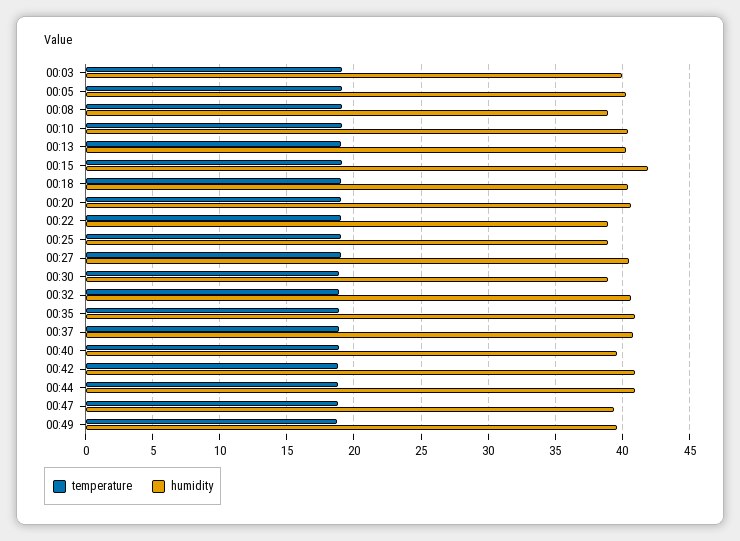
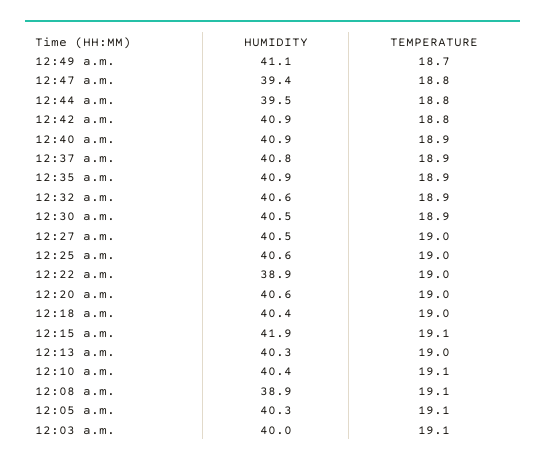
  {
    "temperature": {
      "00:03": 19.1,
      "00:05": 19.1,
      "00:08": 19.1,
      "00:10": 19.1,
      "00:13": 19,
      "00:15": 19.1,
      "00:18": 19,
      "00:20": 19,
      "00:22": 19,
      "00:25": 19,
      "00:27": 19,
      "00:30": 18.9,
      "00:32": 18.9,
      "00:35": 18.9,
      "00:37": 18.9,
      "00:40": 18.9,
      "00:42": 18.8,
      "00:44": 18.8,
      "00:47": 18.8,
      "00:49": 18.7
    },
    "humidity": {
      "00:03": 40,
      "00:05": 40.3,
      "00:08": 38.9,
      "00:10": 40.4,
      "00:13": 40.3,
      "00:15": 41.9,
      "00:18": 40.4,
      "00:20": 40.6,
      "00:22": 38.9,
-     "00:25": 39,
+     "00:25": 40.6,
      "00:27": 40.5,
-     "00:30": 39,
+     "00:30": 40.5,
      "00:32": 40.6,
      "00:35": 40.9,
      "00:37": 40.8,
-     "00:40": 39.5,
+     "00:40": 40.9,
      "00:42": 40.9,
-     "00:44": 41,
+     "00:44": 39.5,
      "00:47": 39.4,
-     "00:49": 39.5
+     "00:49": 41.1
    }
  }

